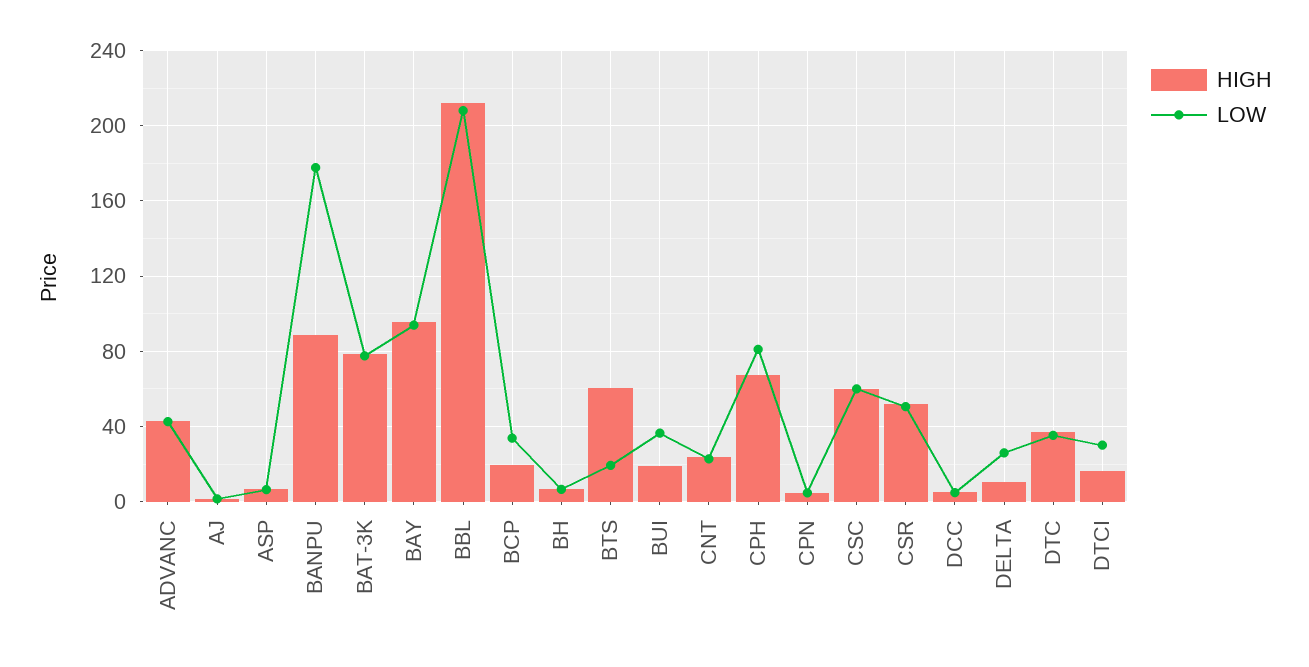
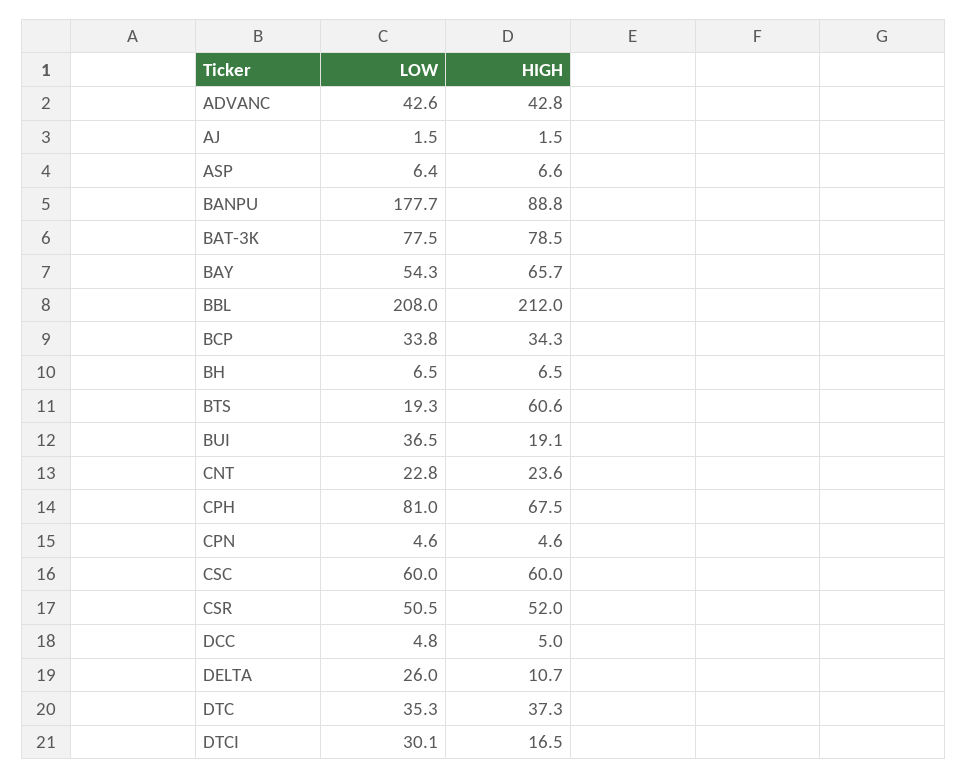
  {
    "HIGH": {
      "ADVANC": 42.8,
      "AJ": 1.5,
      "ASP": 6.6,
      "BANPU": 88.8,
      "BAT-3K": 78.5,
-     "BAY": 95,
+     "BAY": 65.7,
      "BBL": 212,
-     "BCP": 20,
+     "BCP": 34.3,
      "BH": 6.5,
      "BTS": 60.6,
      "BUI": 19.1,
      "CNT": 23.6,
      "CPH": 67.5,
      "CPN": 4.6,
      "CSC": 60,
      "CSR": 52,
      "DCC": 5,
      "DELTA": 10.7,
      "DTC": 37.3,
      "DTCI": 16.5
    },
    "LOW": {
      "ADVANC": 42.6,
      "AJ": 1.5,
      "ASP": 6.4,
      "BANPU": 177.7,
      "BAT-3K": 77.5,
-     "BAY": 95,
+     "BAY": 54.3,
      "BBL": 208,
      "BCP": 33.8,
      "BH": 6.5,
      "BTS": 19.3,
      "BUI": 36.5,
      "CNT": 22.8,
      "CPH": 81,
      "CPN": 4.6,
      "CSC": 60,
      "CSR": 50.5,
      "DCC": 4.8,
      "DELTA": 26,
      "DTC": 35.3,
      "DTCI": 30.1
    }
  }

